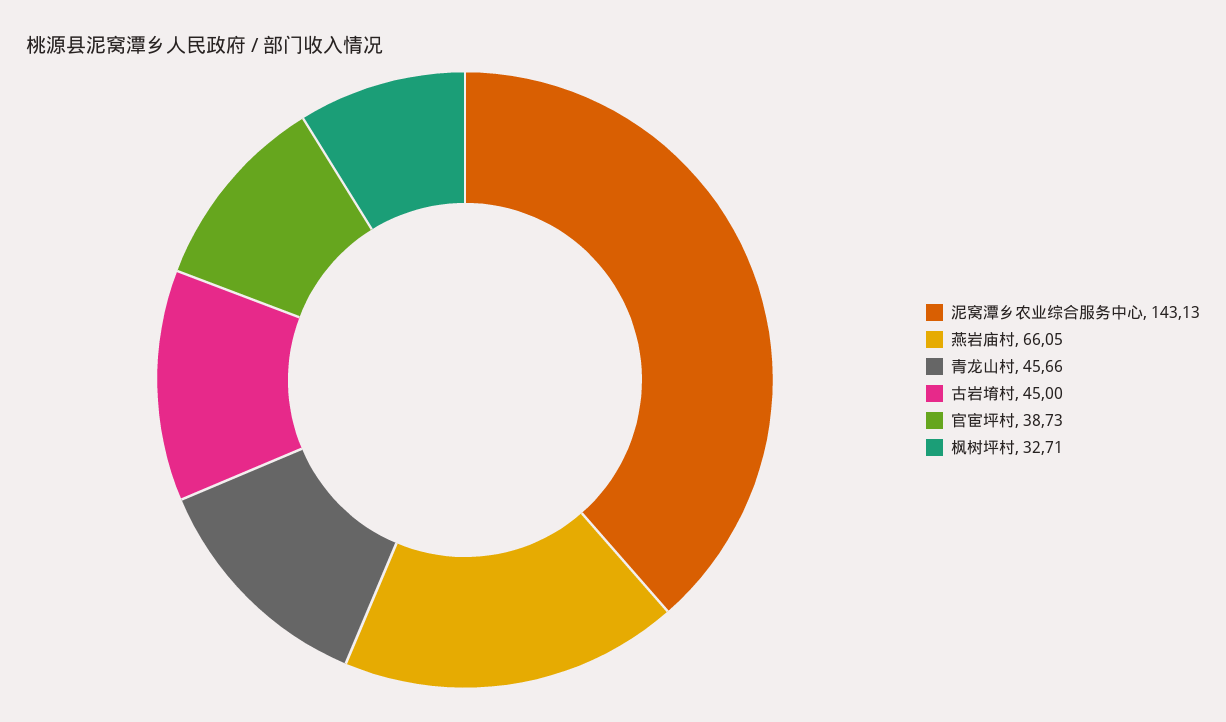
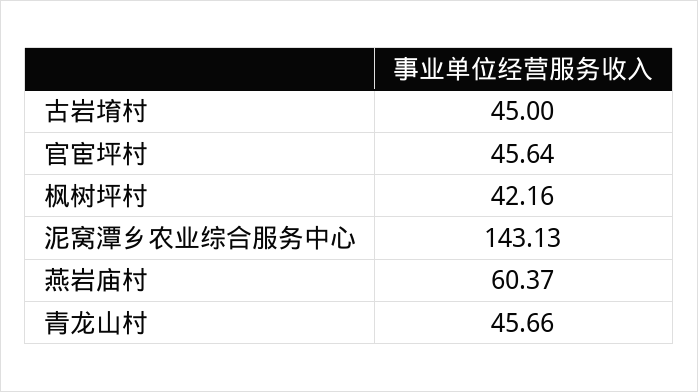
  {
    "泥窝潭乡农业综合服务中心": 143.13,
-   "燕岩庙村": 66.05,
+   "燕岩庙村": 60.37,
    "青龙山村": 45.66,
    "古岩堉村": 45,
-   "官宦坪村": 38.73,
+   "官宦坪村": 45.64,
-   "枫树坪村": 32.71
+   "枫树坪村": 42.16
  }

